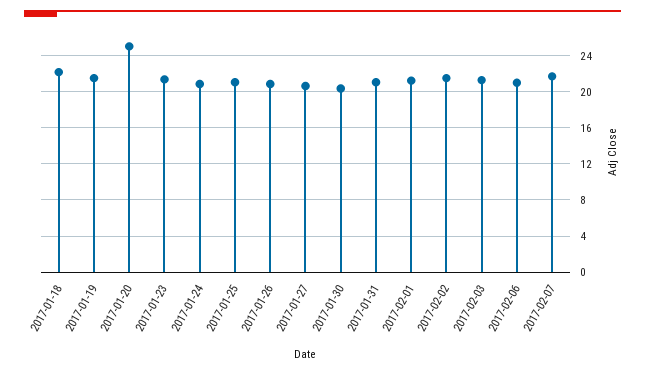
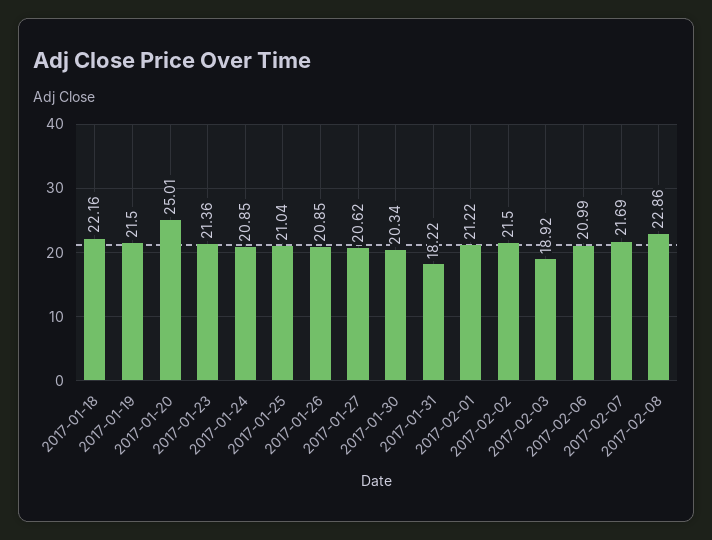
  {
    "2017-01-18": 22.16,
    "2017-01-19": 21.5,
    "2017-01-20": 25.01,
    "2017-01-23": 21.36,
    "2017-01-24": 20.85,
    "2017-01-25": 21.04,
    "2017-01-26": 20.85,
    "2017-01-27": 20.62,
    "2017-01-30": 20.34,
-   "2017-01-31": 21,
+   "2017-01-31": 18.22,
    "2017-02-01": 21.22,
    "2017-02-02": 21.5,
-   "2017-02-03": 21,
+   "2017-02-03": 18.92,
    "2017-02-06": 20.99,
-   "2017-02-07": 21.69
+   "2017-02-07": 21.69,
+   "2017-02-08": 22.86
  }

